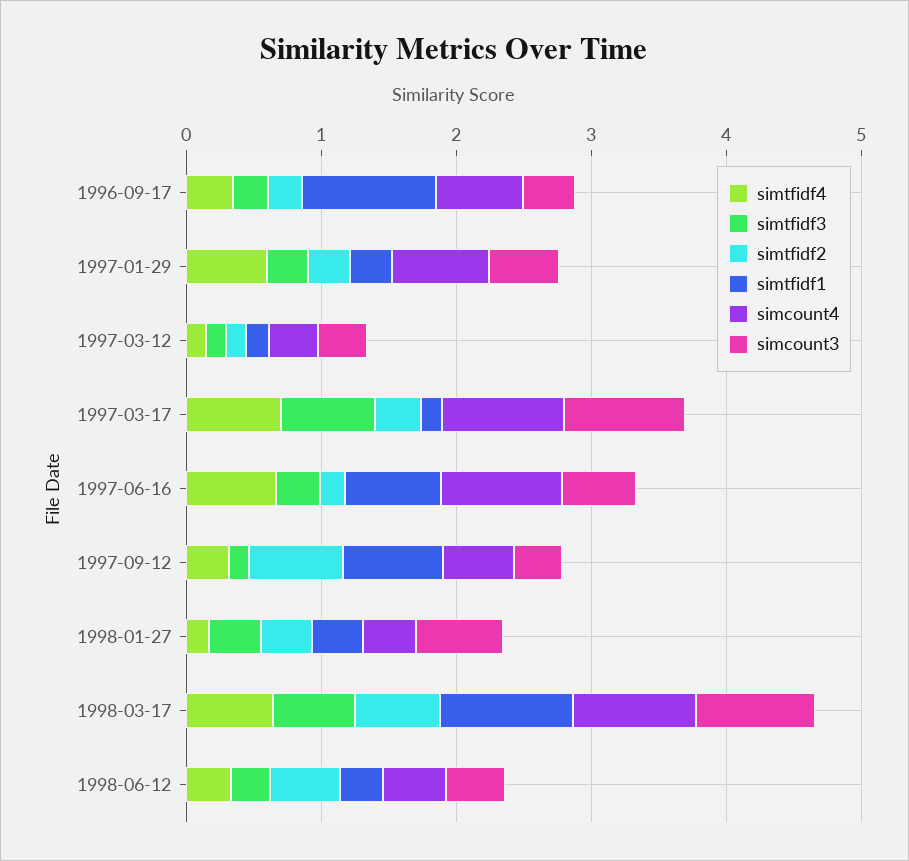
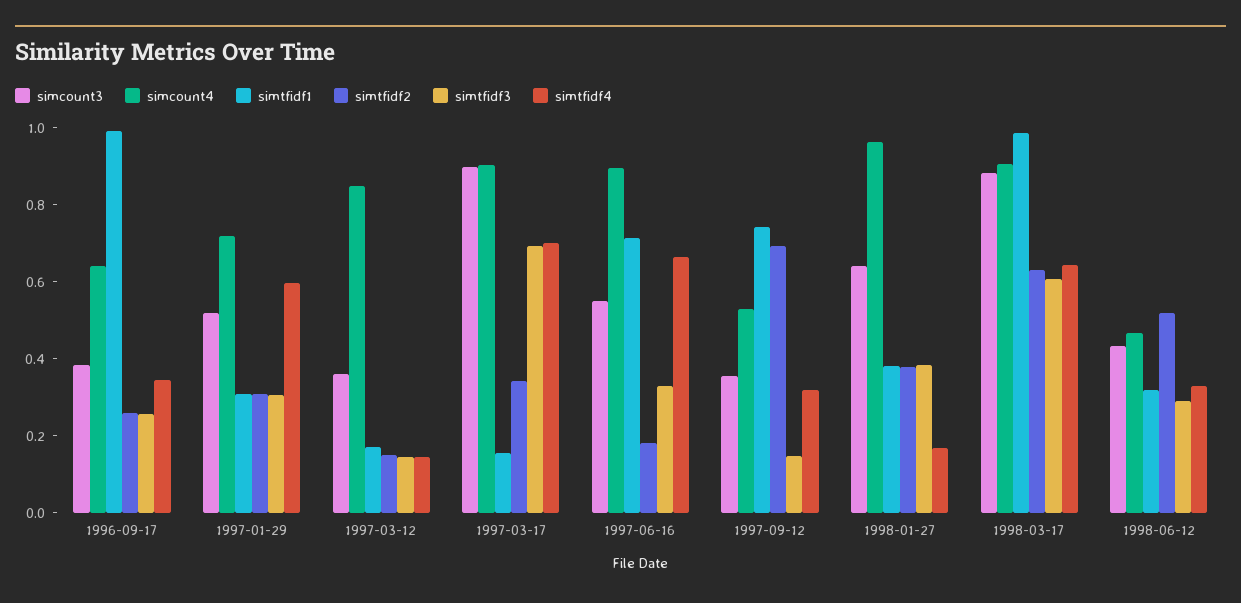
  {
    "simtfidf4": {
      "1996-09-17": 0.35,
      "1997-01-29": 0.6,
      "1997-03-12": 0.15,
      "1997-03-17": 0.7,
      "1997-06-16": 0.65,
      "1997-09-12": 0.3,
      "1998-01-27": 0.15,
      "1998-03-17": 0.65,
      "1998-06-12": 0.35
    },
    "simtfidf3": {
      "1996-09-17": 0.25,
      "1997-01-29": 0.3,
      "1997-03-12": 0.15,
      "1997-03-17": 0.7,
      "1997-06-16": 0.35,
      "1997-09-12": 0.15,
      "1998-01-27": 0.4,
      "1998-03-17": 0.6,
      "1998-06-12": 0.3
    },
    "simtfidf2": {
      "1996-09-17": 0.25,
      "1997-01-29": 0.3,
      "1997-03-12": 0.15,
      "1997-03-17": 0.35,
      "1997-06-16": 0.2,
      "1997-09-12": 0.7,
      "1998-01-27": 0.4,
      "1998-03-17": 0.65,
      "1998-06-12": 0.5
    },
    "simtfidf1": {
      "1996-09-17": 1,
      "1997-01-29": 0.3,
      "1997-03-12": 0.15,
      "1997-03-17": 0.15,
      "1997-06-16": 0.7,
      "1997-09-12": 0.75,
      "1998-01-27": 0.4,
      "1998-03-17": 1,
      "1998-06-12": 0.3
    },
    "simcount4": {
      "1996-09-17": 0.65,
      "1997-01-29": 0.7,
-     "1997-03-12": 0.4,
+     "1997-03-12": 0.85,
      "1997-03-17": 0.9,
      "1997-06-16": 0.9,
      "1997-09-12": 0.55,
-     "1998-01-27": 0.4,
+     "1998-01-27": 0.95,
      "1998-03-17": 0.9,
      "1998-06-12": 0.45
    },
    "simcount3": {
      "1996-09-17": 0.4,
      "1997-01-29": 0.5,
      "1997-03-12": 0.35,
      "1997-03-17": 0.9,
      "1997-06-16": 0.55,
      "1997-09-12": 0.35,
      "1998-01-27": 0.65,
      "1998-03-17": 0.9,
      "1998-06-12": 0.45
    }
  }

